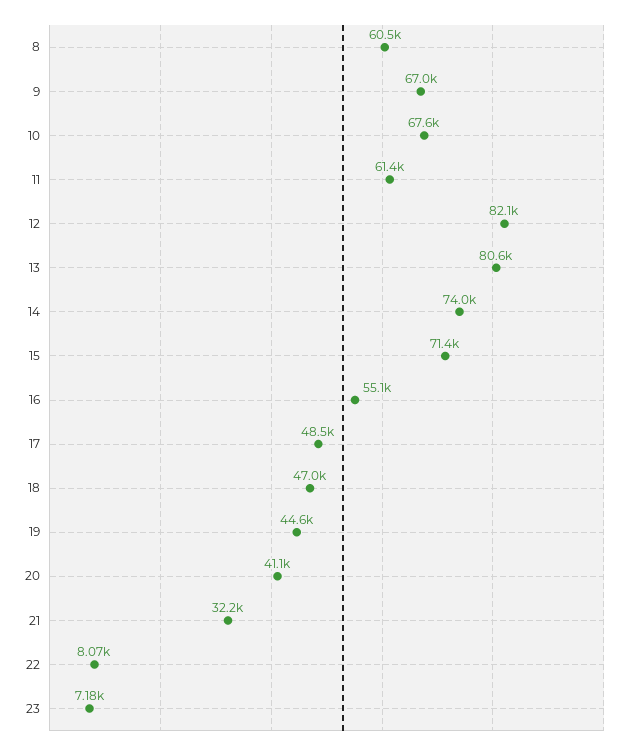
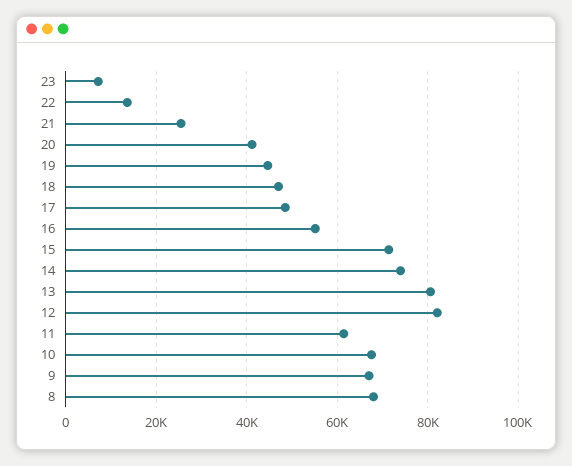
  {
-   "8": 60500,
+   "8": 68000,
    "9": 67000,
    "10": 67600,
    "11": 61400,
    "12": 82100,
    "13": 80600,
    "14": 74000,
    "15": 71400,
    "16": 55100,
    "17": 48500,
    "18": 47000,
    "19": 44600,
    "20": 41100,
-   "21": 32200,
+   "21": 26000,
-   "22": 8070,
+   "22": 14000,
    "23": 7180
  }

